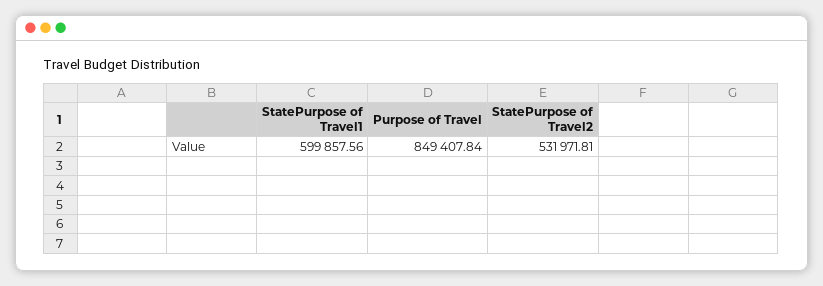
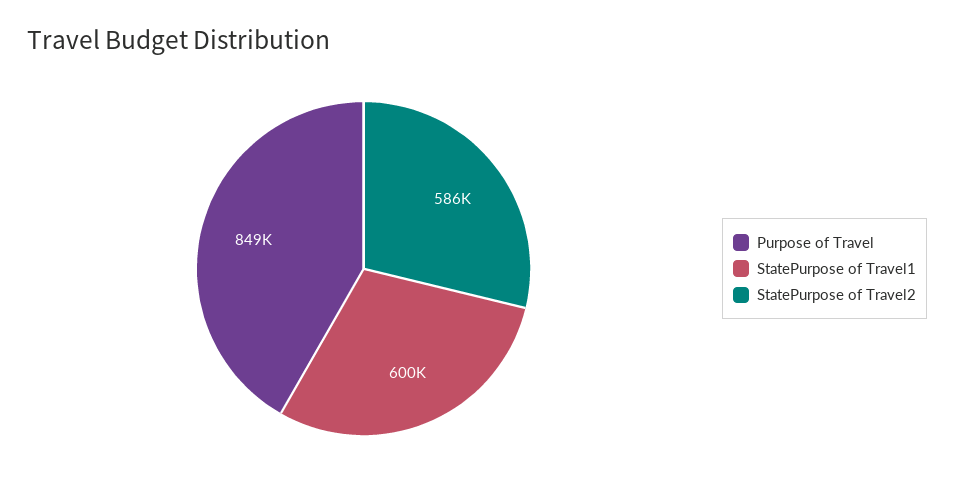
  {
    "StatePurpose of Travel1": 599857.56,
    "Purpose of Travel": 849407.84,
-   "StatePurpose of Travel2": 531971.81
+   "StatePurpose of Travel2": 586000
  }

